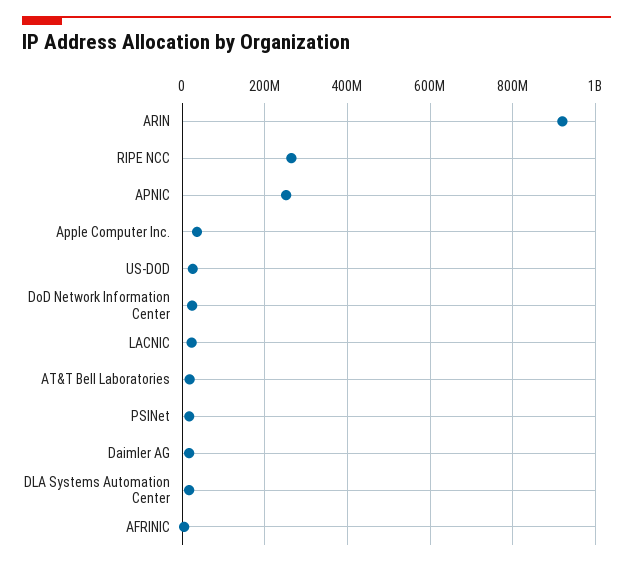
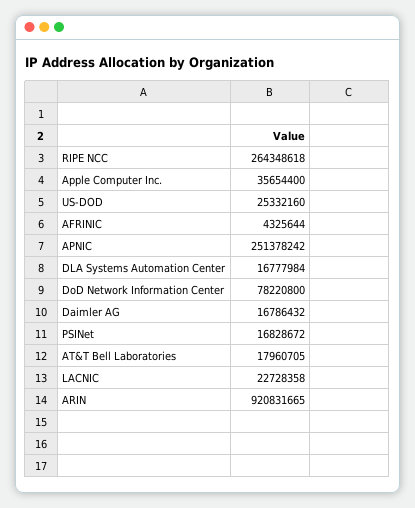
  {
    "ARIN": 920831665,
    "RIPE NCC": 264348618,
    "APNIC": 251378242,
    "Apple Computer Inc.": 35654400,
    "US-DOD": 25332160,
-   "DoD Network Information Center": 20000000,
+   "DoD Network Information Center": 78220800,
    "LACNIC": 22728358,
    "AT&T Bell Laboratories": 17960705,
    "PSINet": 16828672,
    "Daimler AG": 16786432,
    "DLA Systems Automation Center": 16777984,
    "AFRINIC": 4325644
  }

